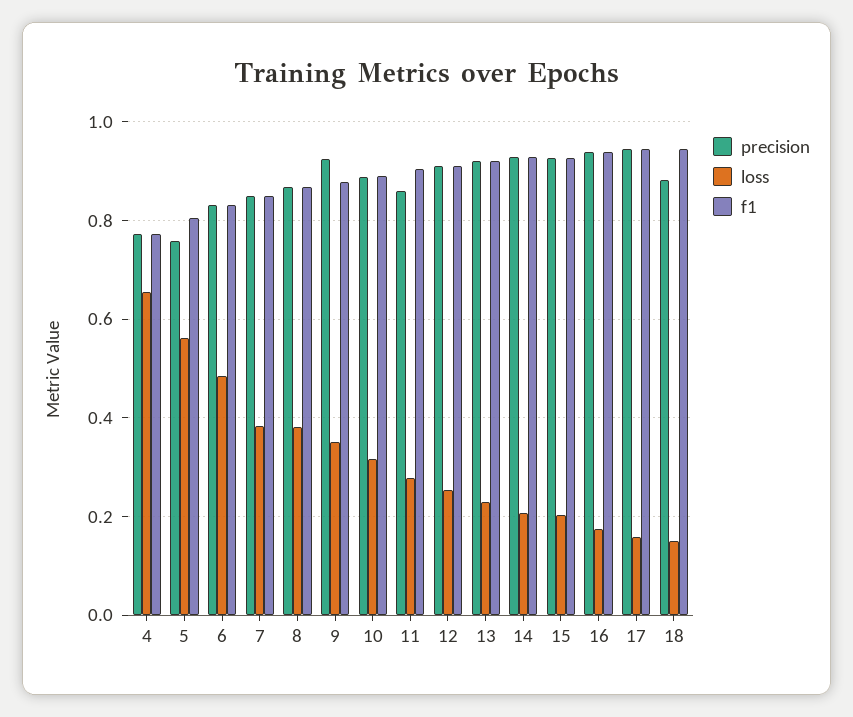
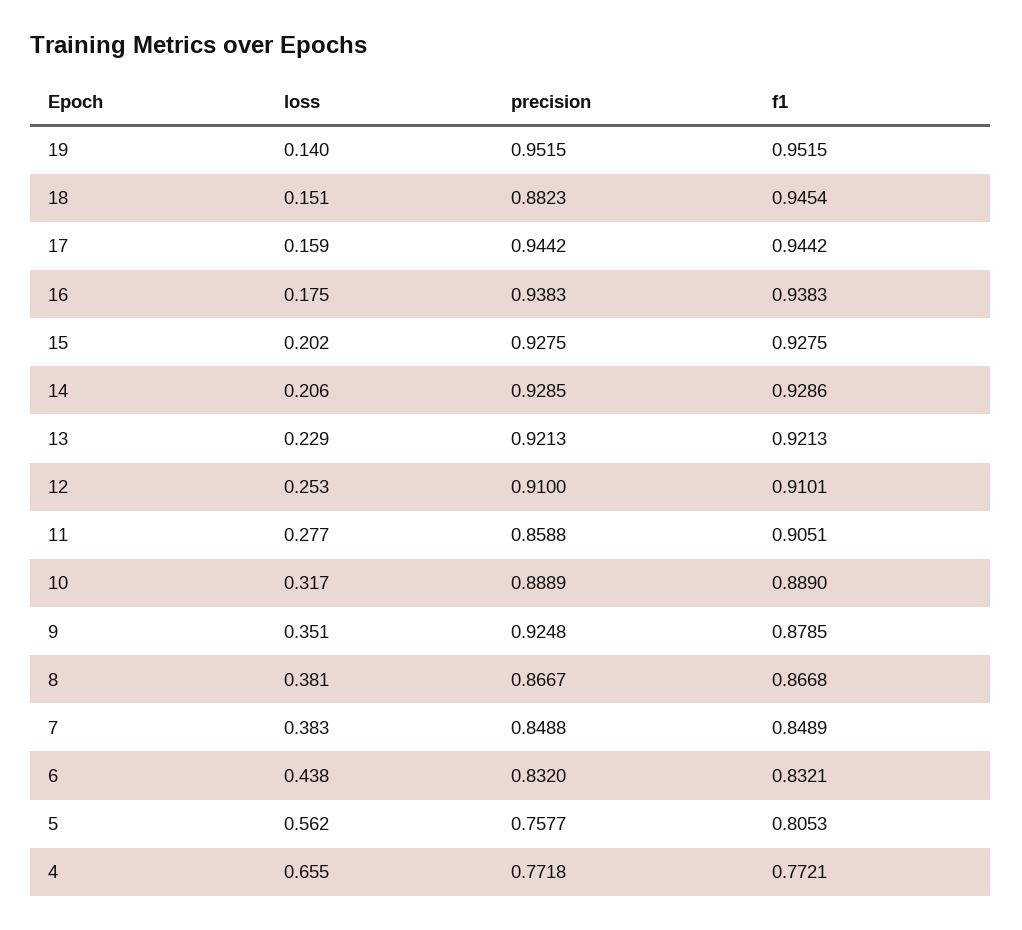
  {
    "precision": {
      "4": 0.7718,
      "5": 0.7577,
      "6": 0.832,
      "7": 0.8488,
      "8": 0.8667,
      "9": 0.9248,
      "10": 0.8889,
      "11": 0.8588,
      "12": 0.91,
      "13": 0.9213,
      "14": 0.9285,
      "15": 0.9275,
      "16": 0.9383,
      "17": 0.9442,
-     "18": 0.8823
+     "18": 0.8823,
+     "19": 0.9515
    },
    "loss": {
      "4": 0.655,
      "5": 0.562,
-     "6": 0.48,
+     "6": 0.438,
      "7": 0.383,
      "8": 0.381,
      "9": 0.351,
      "10": 0.317,
      "11": 0.277,
      "12": 0.253,
      "13": 0.229,
      "14": 0.206,
      "15": 0.202,
      "16": 0.175,
      "17": 0.159,
-     "18": 0.151
+     "18": 0.151,
+     "19": 0.14
    },
    "f1": {
      "4": 0.7721,
      "5": 0.8053,
      "6": 0.8321,
      "7": 0.8489,
      "8": 0.8668,
      "9": 0.8785,
      "10": 0.889,
      "11": 0.9051,
      "12": 0.9101,
      "13": 0.9213,
      "14": 0.9286,
      "15": 0.9275,
      "16": 0.9383,
      "17": 0.9442,
-     "18": 0.9454
+     "18": 0.9454,
+     "19": 0.9515
    }
  }

